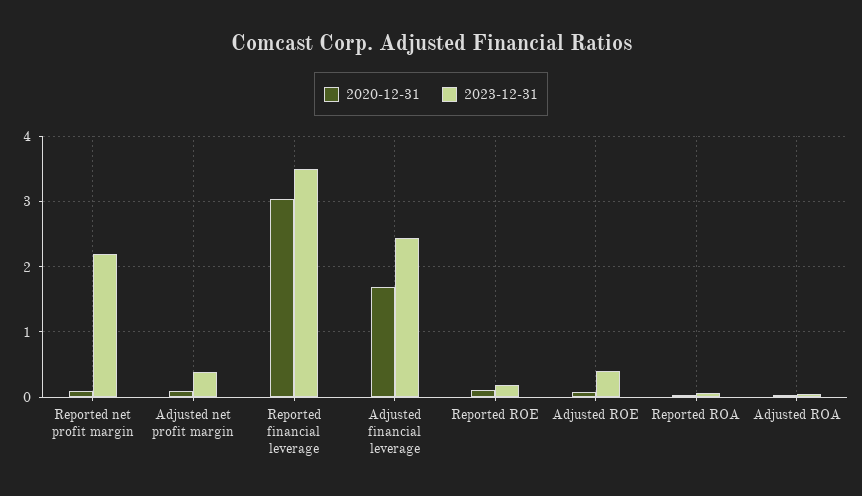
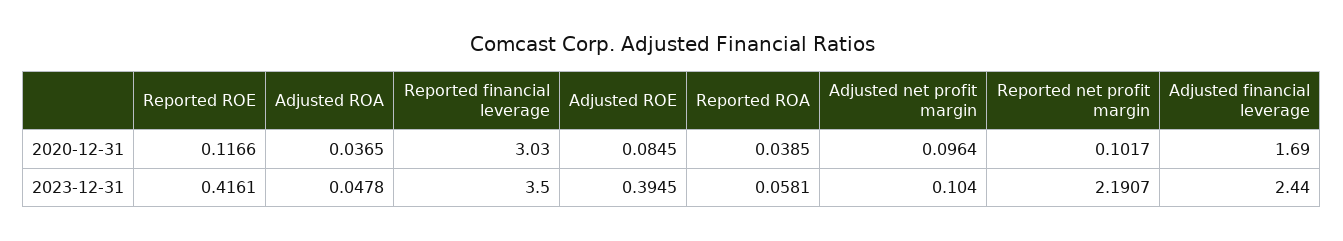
  {
    "2020-12-31": {
      "Reported net profit margin": 0.1017,
      "Adjusted net profit margin": 0.0964,
      "Reported financial leverage": 3.03,
      "Adjusted financial leverage": 1.69,
      "Reported ROE": 0.1166,
      "Adjusted ROE": 0.0845,
      "Reported ROA": 0.0385,
      "Adjusted ROA": 0.0365
    },
    "2023-12-31": {
      "Reported net profit margin": 2.1907,
-     "Adjusted net profit margin": 0.4,
+     "Adjusted net profit margin": 0.104,
      "Reported financial leverage": 3.5,
      "Adjusted financial leverage": 2.44,
-     "Reported ROE": 0.2,
+     "Reported ROE": 0.4161,
      "Adjusted ROE": 0.3945,
      "Reported ROA": 0.0581,
      "Adjusted ROA": 0.0478
    }
  }

